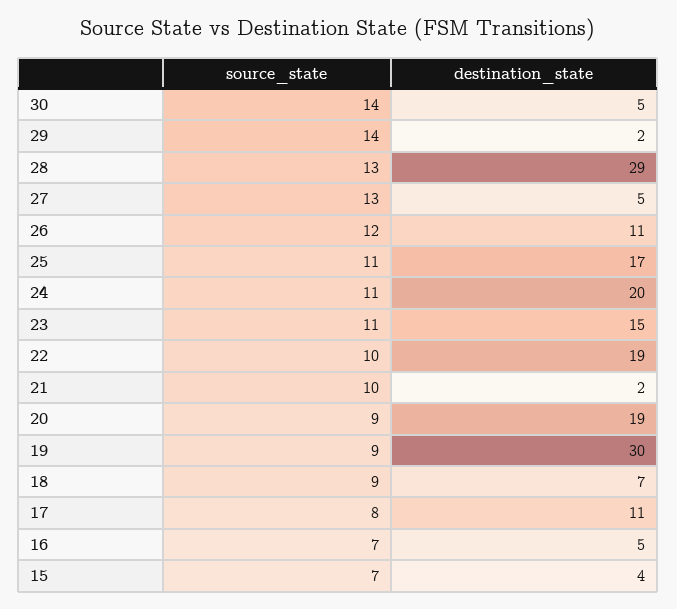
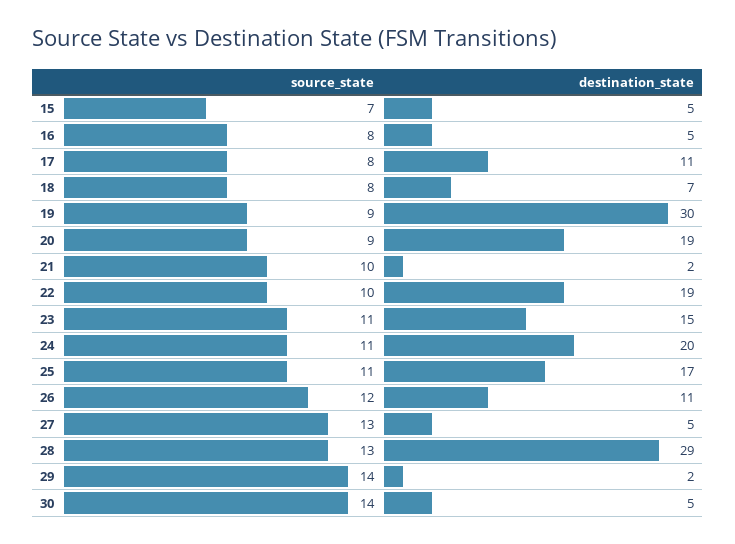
  {
    "source_state": {
      "30": 14,
      "29": 14,
      "28": 13,
      "27": 13,
      "26": 12,
      "25": 11,
      "24": 11,
      "23": 11,
      "22": 10,
      "21": 10,
      "20": 9,
      "19": 9,
-     "18": 9,
+     "18": 8,
      "17": 8,
-     "16": 7,
+     "16": 8,
      "15": 7
    },
    "destination_state": {
      "30": 5,
      "29": 2,
      "28": 29,
      "27": 5,
      "26": 11,
      "25": 17,
      "24": 20,
      "23": 15,
      "22": 19,
      "21": 2,
      "20": 19,
      "19": 30,
      "18": 7,
      "17": 11,
      "16": 5,
-     "15": 4
+     "15": 5
    }
  }

